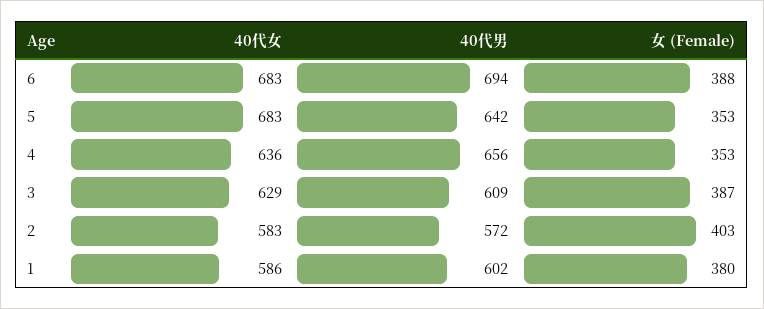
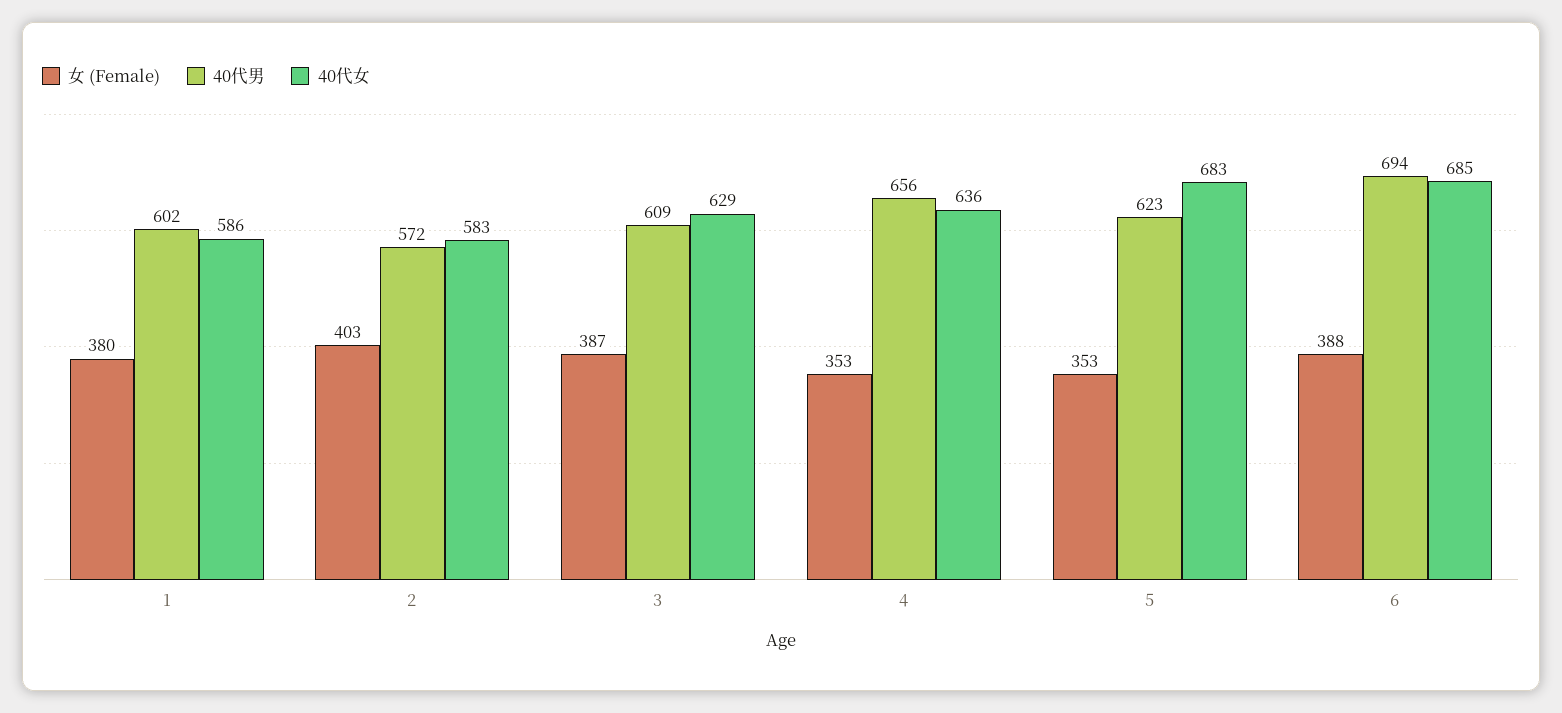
  {
    "40代女": {
-     "6": 683,
+     "6": 685,
      "5": 683,
      "4": 636,
      "3": 629,
      "2": 583,
      "1": 586
    },
    "40代男": {
      "6": 694,
-     "5": 642,
+     "5": 623,
      "4": 656,
      "3": 609,
      "2": 572,
      "1": 602
    },
    "女 (Female)": {
      "6": 388,
      "5": 353,
      "4": 353,
      "3": 387,
      "2": 403,
      "1": 380
    }
  }

